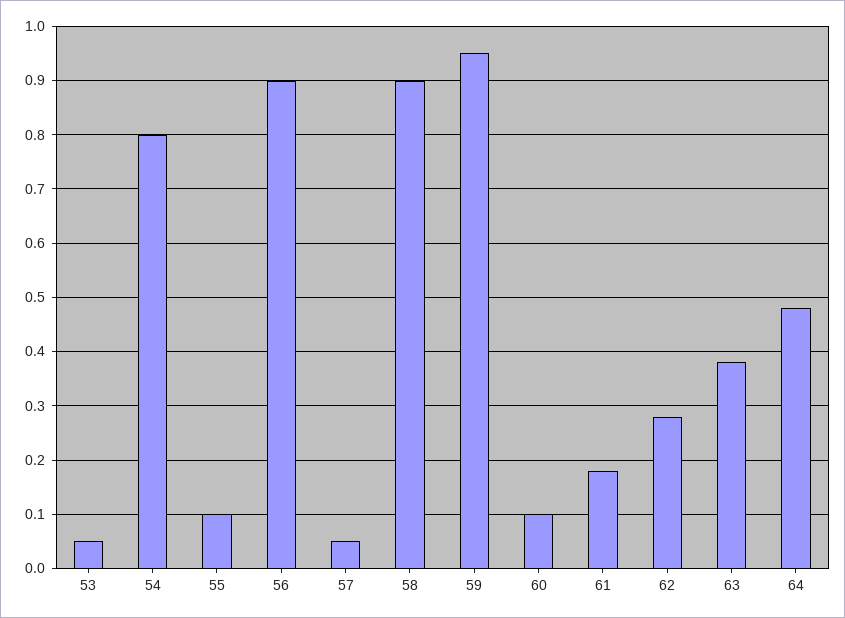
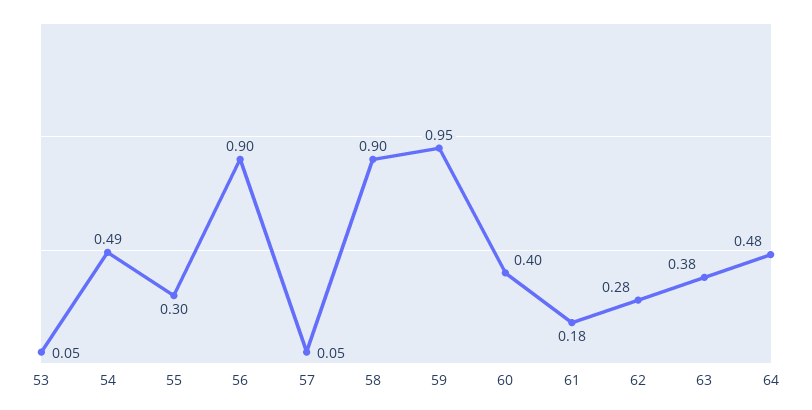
  {
    "53": 0.05,
-   "54": 0.8,
+   "54": 0.49,
-   "55": 0.1,
+   "55": 0.3,
    "56": 0.9,
    "57": 0.05,
    "58": 0.9,
    "59": 0.95,
-   "60": 0.1,
+   "60": 0.4,
    "61": 0.18,
    "62": 0.28,
    "63": 0.38,
    "64": 0.48
  }

